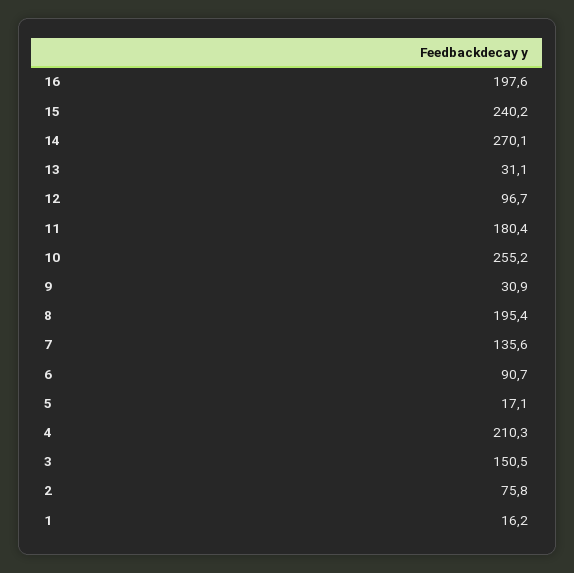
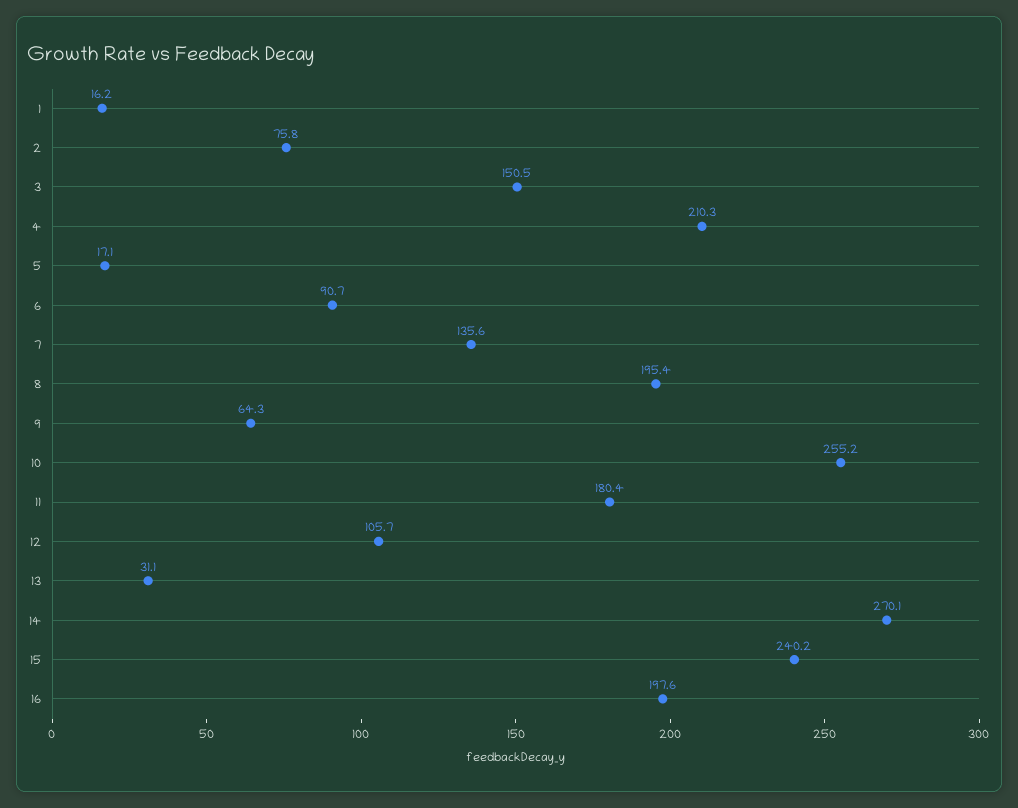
  {
    "16": 197.6,
    "15": 240.2,
    "14": 270.1,
    "13": 31.1,
-   "12": 96.7,
+   "12": 105.7,
    "11": 180.4,
    "10": 255.2,
-   "9": 30.9,
+   "9": 64.3,
    "8": 195.4,
    "7": 135.6,
    "6": 90.7,
    "5": 17.1,
    "4": 210.3,
    "3": 150.5,
    "2": 75.8,
    "1": 16.2
  }

